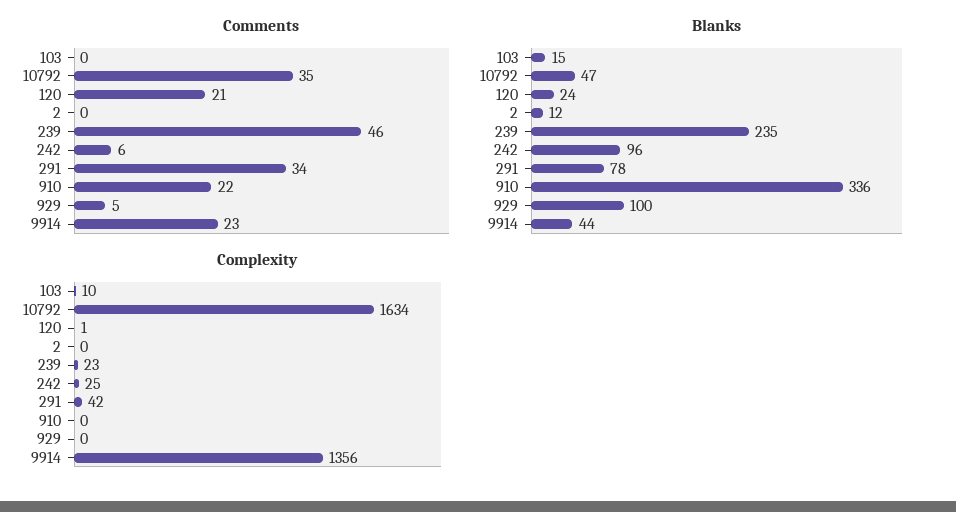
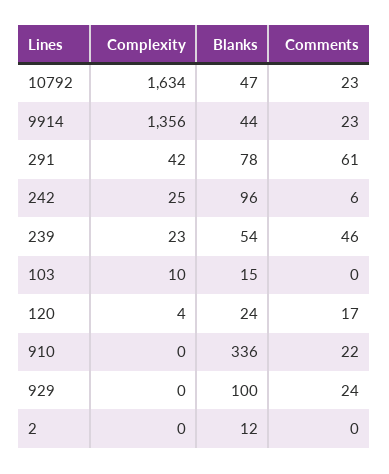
  {
    "Comments": {
      "103": 0,
-     "10792": 35,
+     "10792": 23,
-     "120": 21,
+     "120": 17,
      "2": 0,
      "239": 46,
      "242": 6,
-     "291": 34,
+     "291": 61,
      "910": 22,
-     "929": 5,
+     "929": 24,
      "9914": 23
    },
    "Blanks": {
      "103": 15,
      "10792": 47,
      "120": 24,
      "2": 12,
-     "239": 235,
+     "239": 54,
      "242": 96,
      "291": 78,
      "910": 336,
      "929": 100,
      "9914": 44
    },
    "Complexity": {
      "103": 10,
      "10792": 1634,
-     "120": 1,
+     "120": 4,
      "2": 0,
      "239": 23,
      "242": 25,
      "291": 42,
      "910": 0,
      "929": 0,
      "9914": 1356
    }
  }

